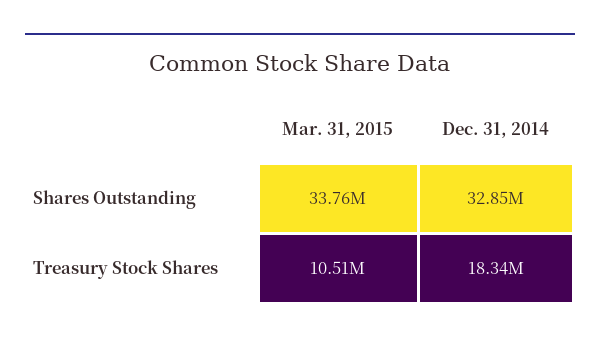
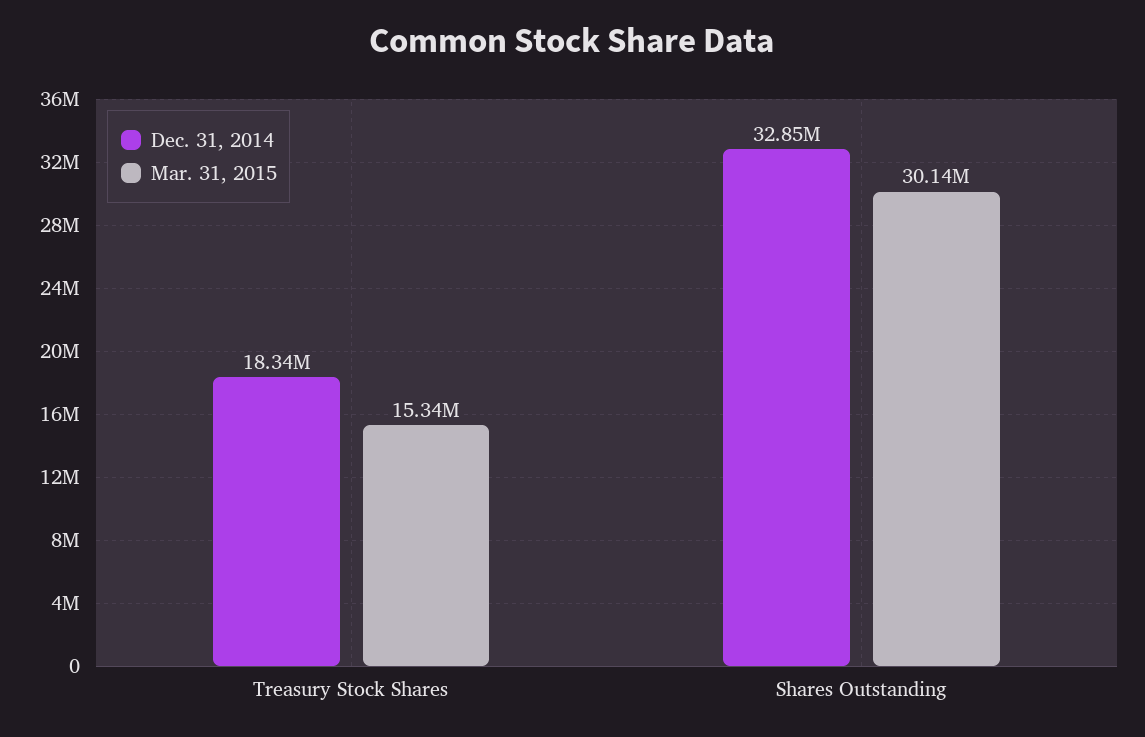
  {
    "Mar. 31, 2015": {
-     "Shares Outstanding": 33760000,
+     "Shares Outstanding": 30140000,
-     "Treasury Stock Shares": 10510000
+     "Treasury Stock Shares": 15340000
    },
    "Dec. 31, 2014": {
      "Shares Outstanding": 32850000,
      "Treasury Stock Shares": 18340000
    }
  }

